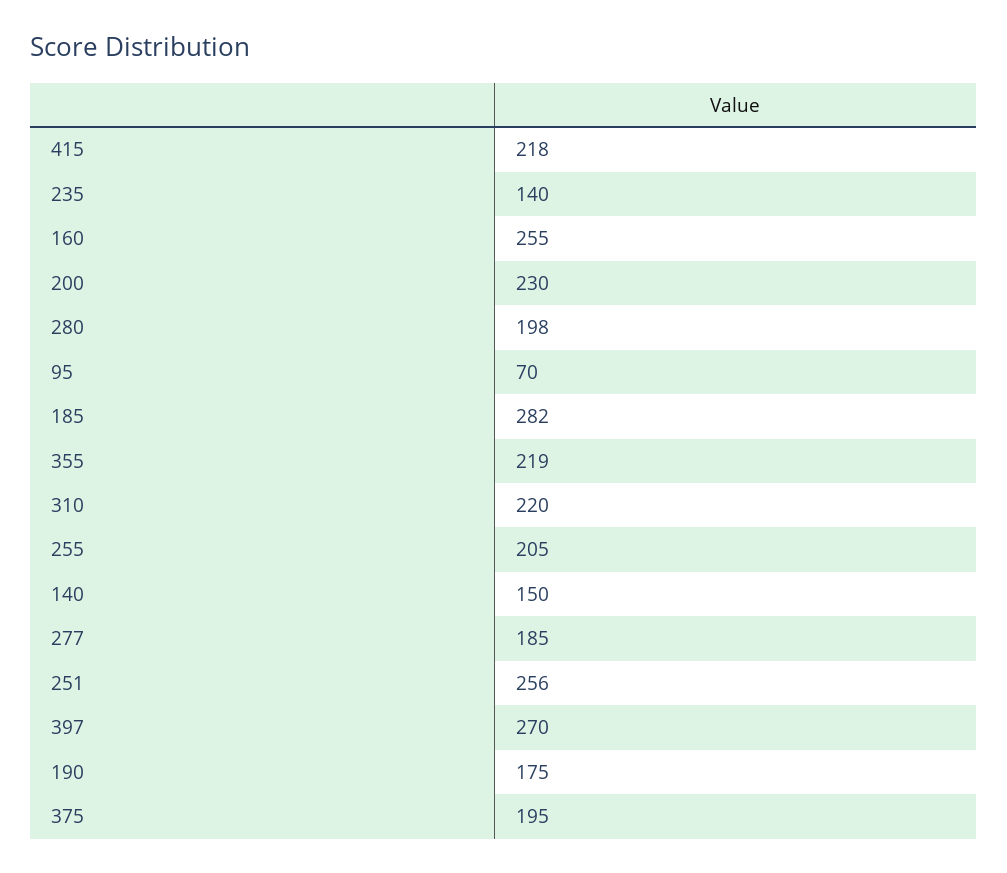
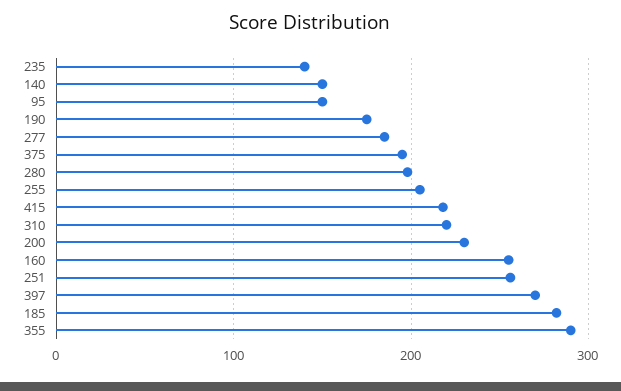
  {
    "415": 218,
    "235": 140,
    "160": 255,
    "200": 230,
    "280": 198,
-   "95": 70,
+   "95": 150,
    "185": 282,
-   "355": 219,
+   "355": 290,
    "310": 220,
    "255": 205,
    "140": 150,
    "277": 185,
    "251": 256,
    "397": 270,
    "190": 175,
    "375": 195
  }

